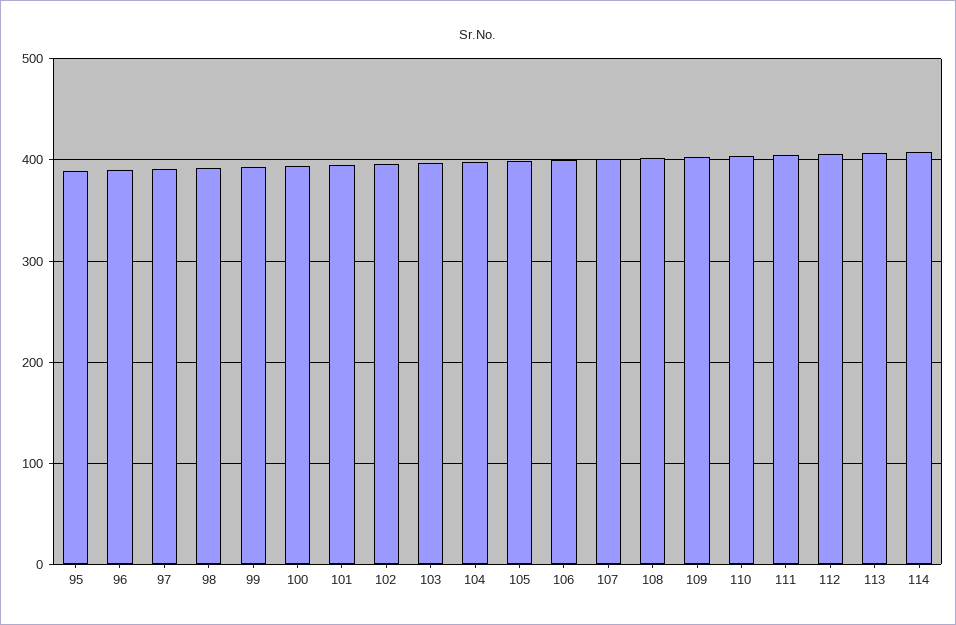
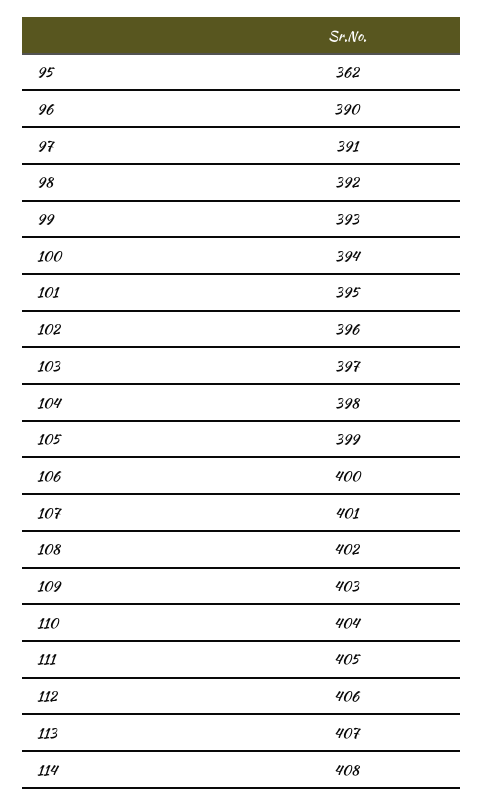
  {
-   "95": 390,
+   "95": 362,
    "96": 390,
    "97": 391,
    "98": 392,
    "99": 393,
    "100": 394,
    "101": 395,
    "102": 396,
    "103": 397,
    "104": 398,
    "105": 399,
    "106": 400,
    "107": 401,
    "108": 402,
    "109": 403,
    "110": 404,
    "111": 405,
    "112": 406,
    "113": 407,
    "114": 408
  }

